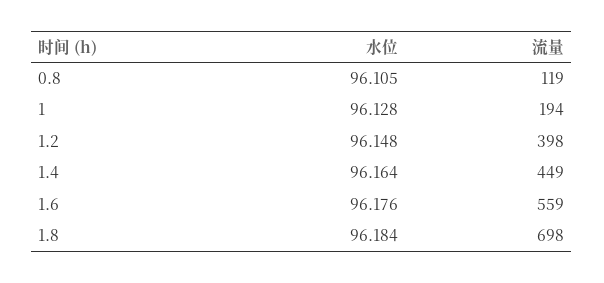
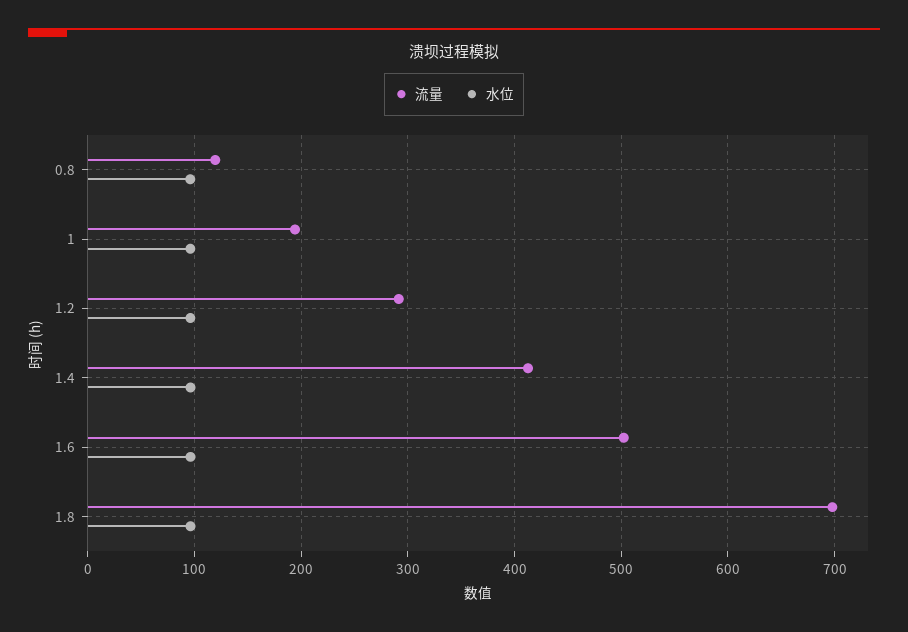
  {
    "水位": {
      "0.8": 96.105,
      "1": 96.128,
      "1.2": 96.148,
      "1.4": 96.164,
      "1.6": 96.176,
      "1.8": 96.184
    },
    "流量": {
      "0.8": 119,
      "1": 194,
-     "1.2": 398,
+     "1.2": 290,
-     "1.4": 449,
+     "1.4": 410,
-     "1.6": 559,
+     "1.6": 500,
      "1.8": 698
    }
  }

